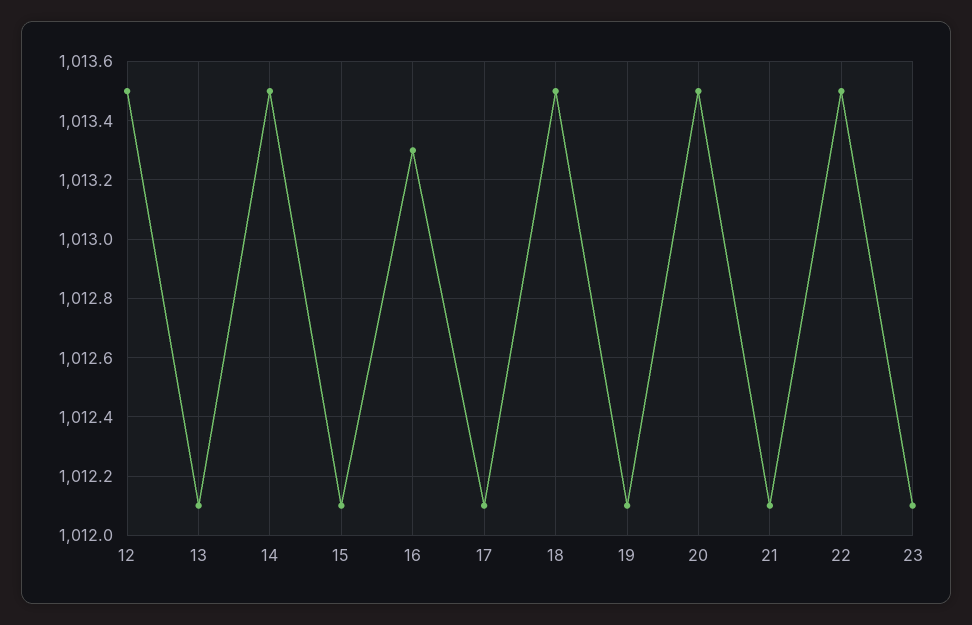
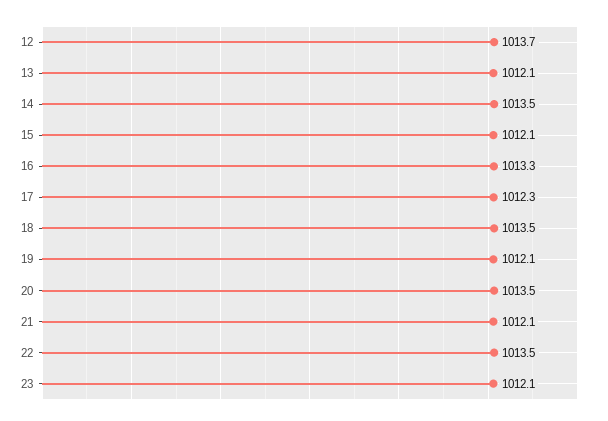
  {
-   "12": 1013.5,
+   "12": 1013.7,
    "13": 1012.1,
    "14": 1013.5,
    "15": 1012.1,
    "16": 1013.3,
-   "17": 1012.1,
+   "17": 1012.3,
    "18": 1013.5,
    "19": 1012.1,
    "20": 1013.5,
    "21": 1012.1,
    "22": 1013.5,
    "23": 1012.1
  }

